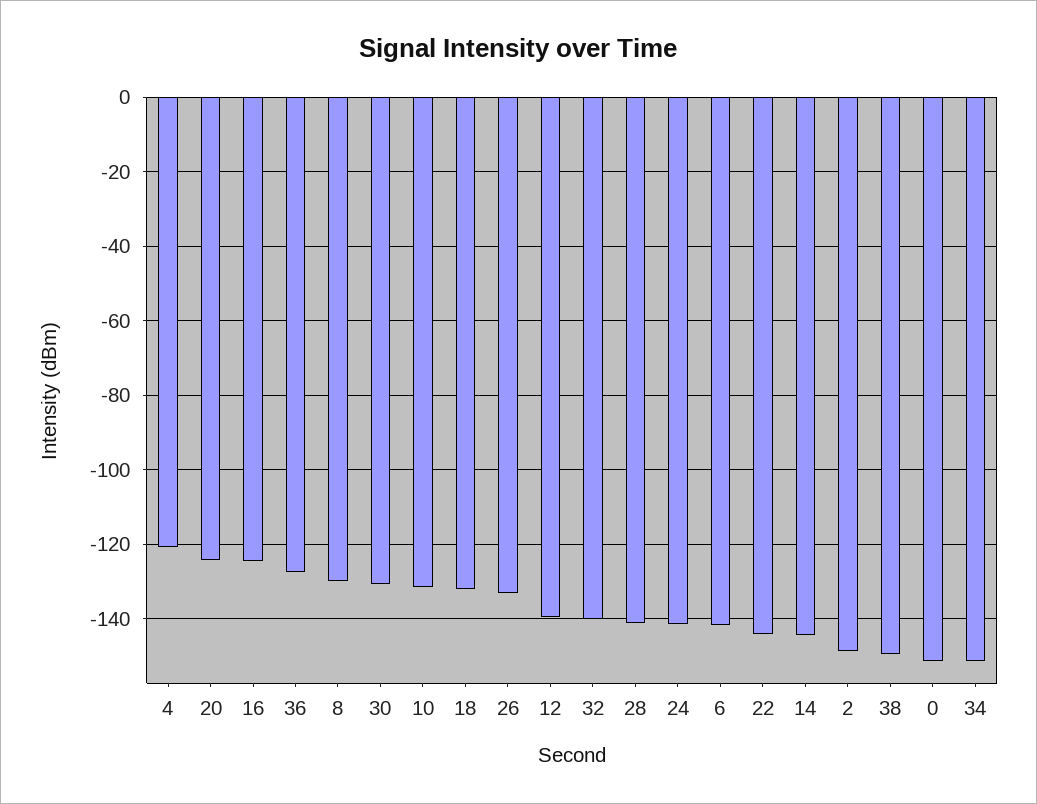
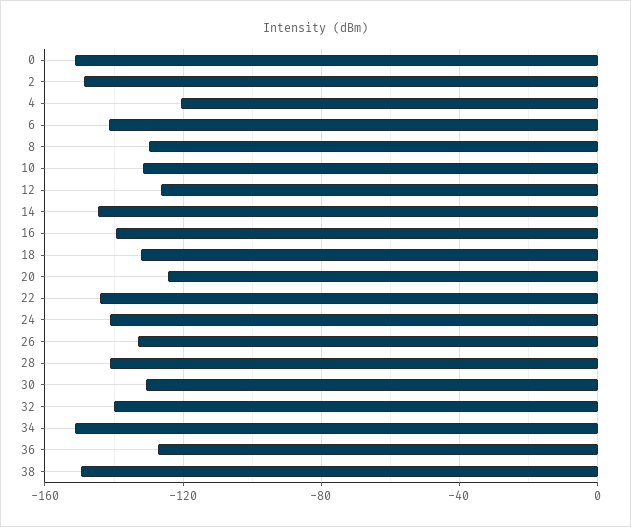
  {
    "4": -120,
    "20": -124,
-   "16": -124,
+   "16": -140,
    "36": -128,
    "8": -130,
    "30": -130,
    "10": -132,
    "18": -132,
    "26": -134,
-   "12": -140,
+   "12": -125,
    "32": -140,
    "28": -142,
    "24": -142,
    "6": -142,
    "22": -144,
    "14": -144,
    "2": -148,
    "38": -150,
    "0": -152,
    "34": -152
  }

